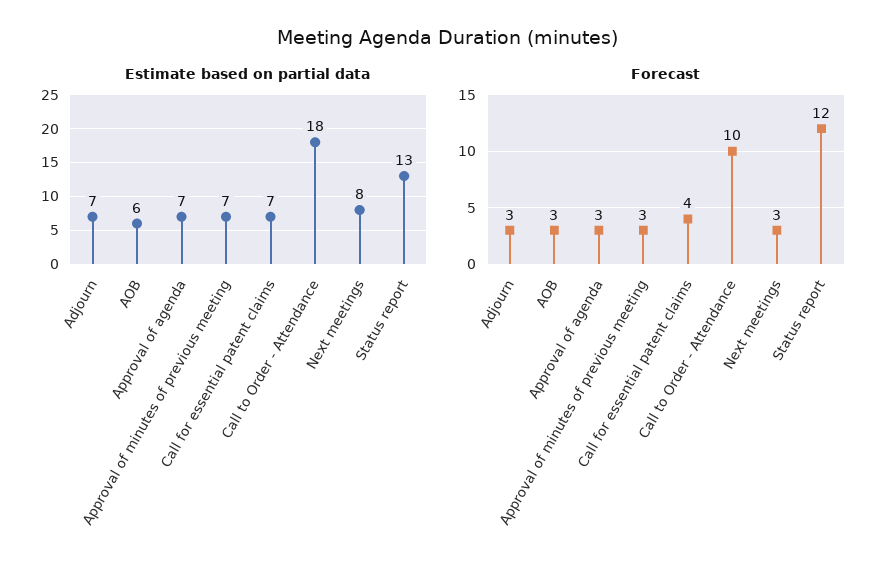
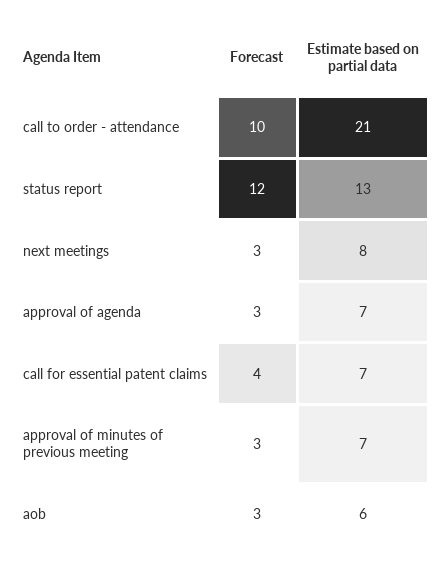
  {
    "Estimate based on partial data": {
-     "Adjourn": 7,
      "AOB": 6,
      "Approval of agenda": 7,
      "Approval of minutes of previous meeting": 7,
      "Call for essential patent claims": 7,
-     "Call to Order - Attendance": 18,
+     "Call to Order - Attendance": 21,
      "Next meetings": 8,
      "Status report": 13
    },
    "Forecast": {
-     "Adjourn": 3,
      "AOB": 3,
      "Approval of agenda": 3,
      "Approval of minutes of previous meeting": 3,
      "Call for essential patent claims": 4,
      "Call to Order - Attendance": 10,
      "Next meetings": 3,
      "Status report": 12
    }
  }

